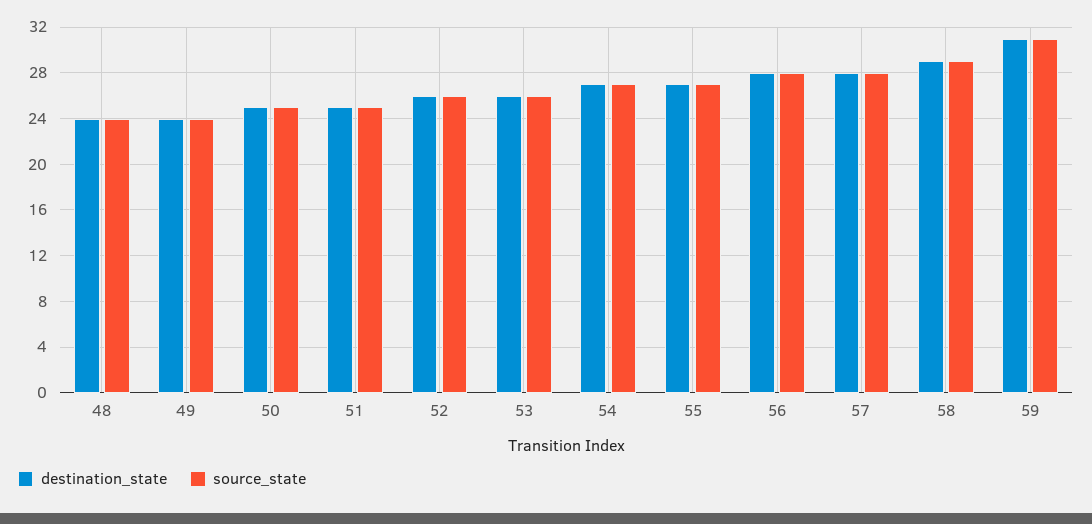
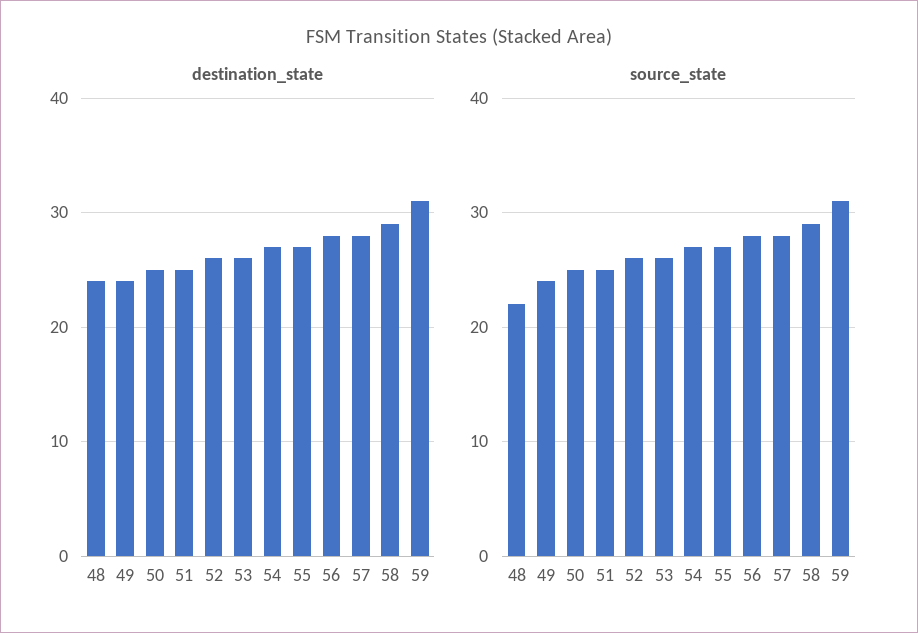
  {
    "destination_state": {
      "48": 24,
      "49": 24,
      "50": 25,
      "51": 25,
      "52": 26,
      "53": 26,
      "54": 27,
      "55": 27,
      "56": 28,
      "57": 28,
      "58": 29,
      "59": 31
    },
    "source_state": {
-     "48": 24,
+     "48": 22,
      "49": 24,
      "50": 25,
      "51": 25,
      "52": 26,
      "53": 26,
      "54": 27,
      "55": 27,
      "56": 28,
      "57": 28,
      "58": 29,
      "59": 31
    }
  }

